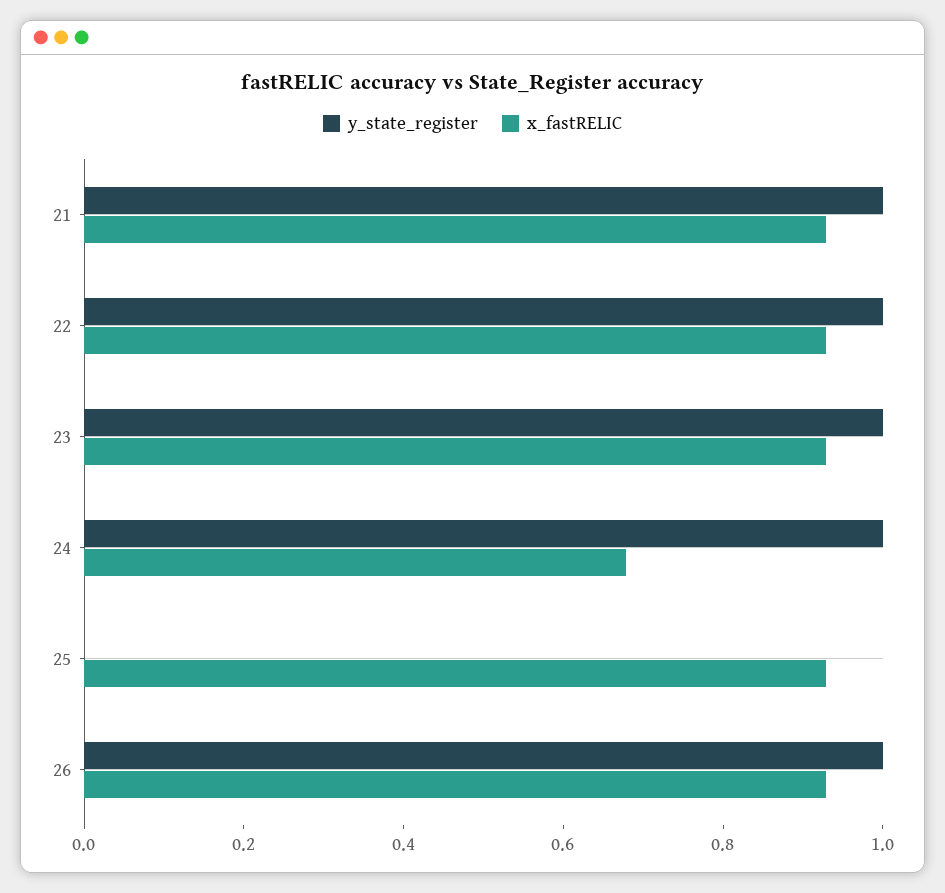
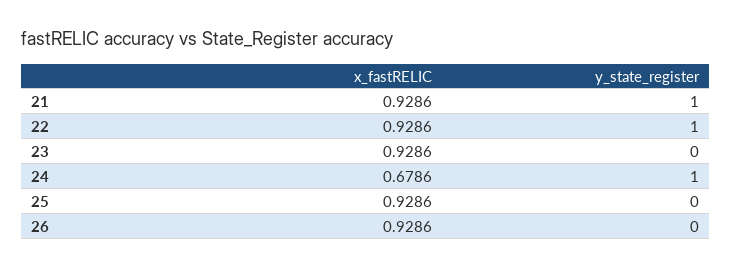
  {
    "y_state_register": {
      "21": 1,
      "22": 1,
-     "23": 1,
+     "23": 0,
      "24": 1,
      "25": 0,
-     "26": 1
+     "26": 0
    },
    "x_fastRELIC": {
      "21": 0.9286,
      "22": 0.9286,
      "23": 0.9286,
      "24": 0.6786,
      "25": 0.9286,
      "26": 0.9286
    }
  }

